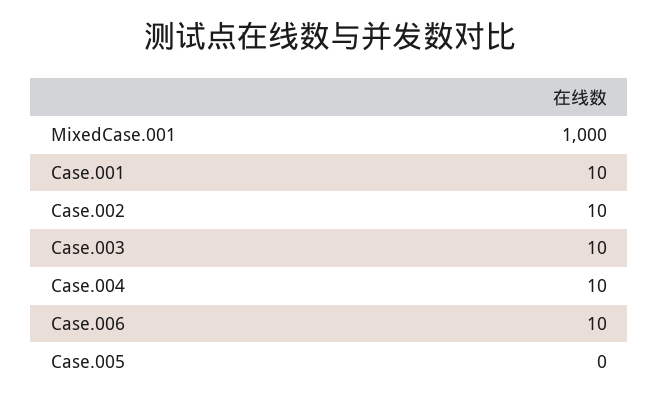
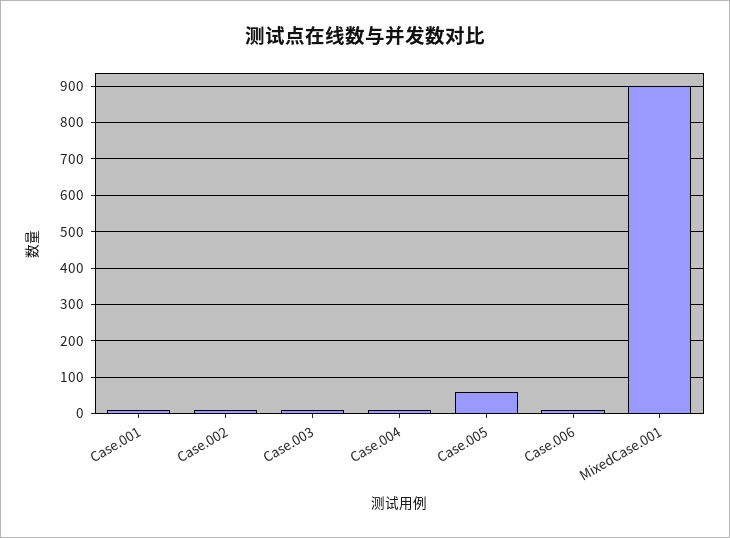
  {
-   "MixedCase.001": 1000,
+   "MixedCase.001": 900,
    "Case.001": 10,
    "Case.002": 10,
    "Case.003": 10,
    "Case.004": 10,
    "Case.006": 10,
-   "Case.005": 0
+   "Case.005": 60
  }

